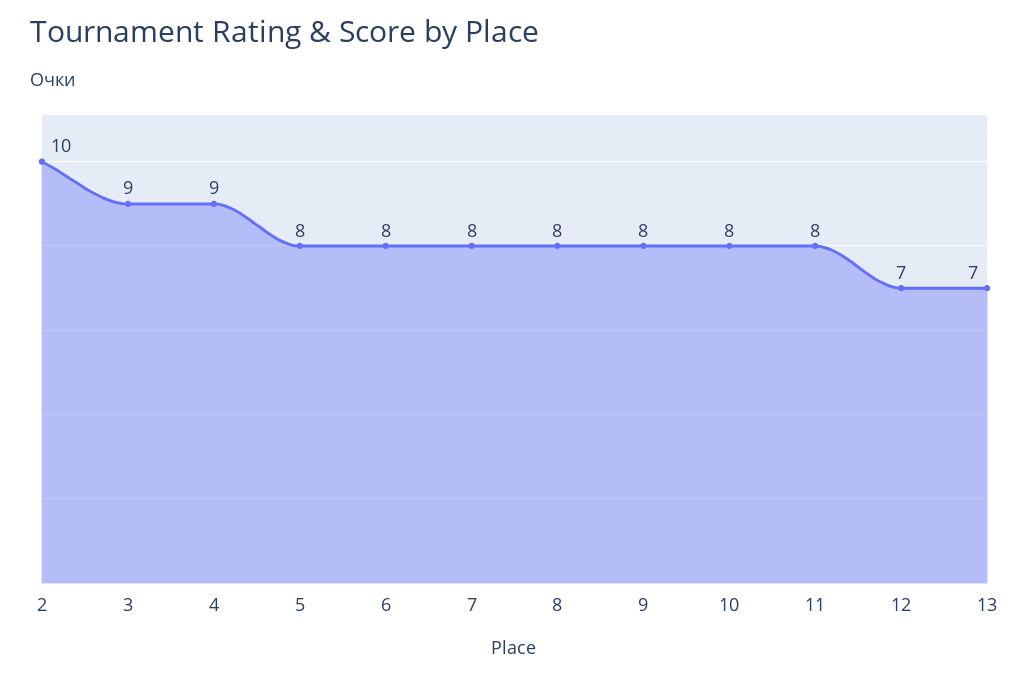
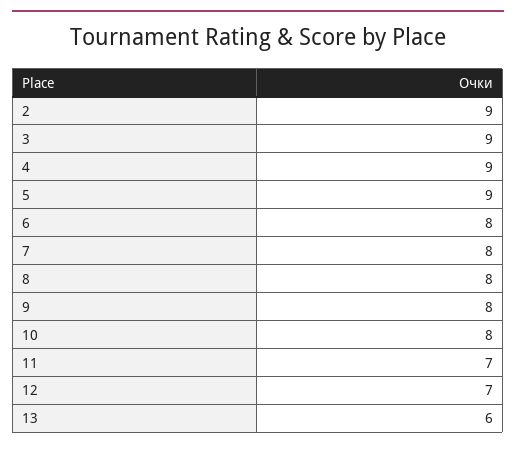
  {
-   "2": 10,
+   "2": 9,
    "3": 9,
    "4": 9,
-   "5": 8,
+   "5": 9,
    "6": 8,
    "7": 8,
    "8": 8,
    "9": 8,
    "10": 8,
-   "11": 8,
+   "11": 7,
    "12": 7,
-   "13": 7
+   "13": 6
  }

